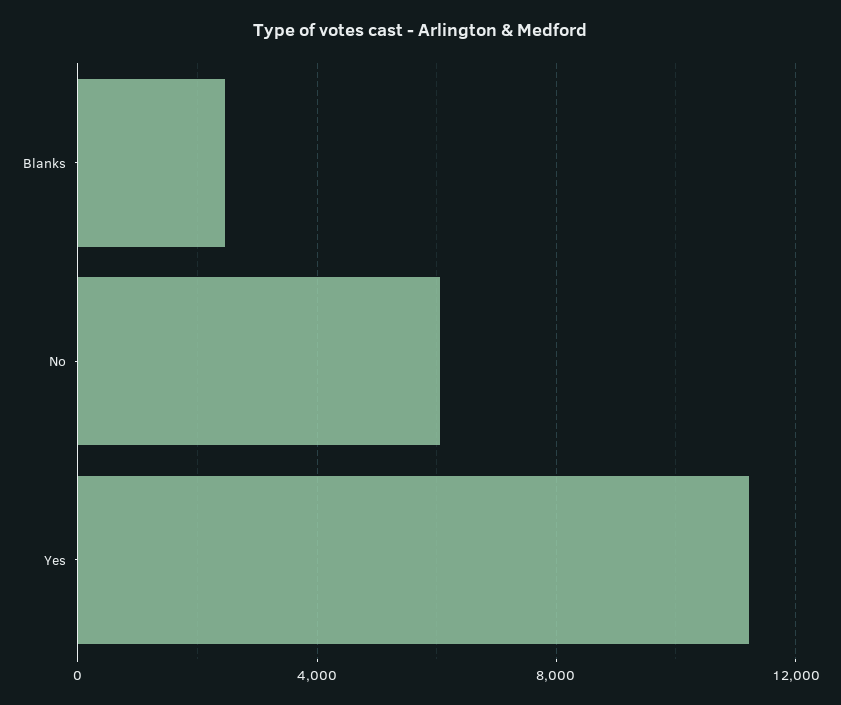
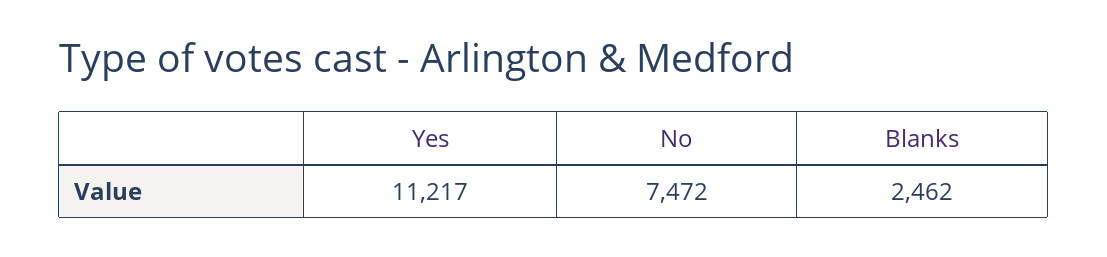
  {
    "Blanks": 2462,
-   "No": 6000,
+   "No": 7472,
    "Yes": 11217
  }

